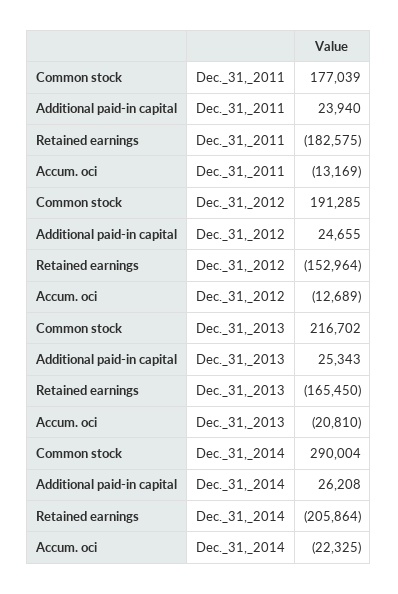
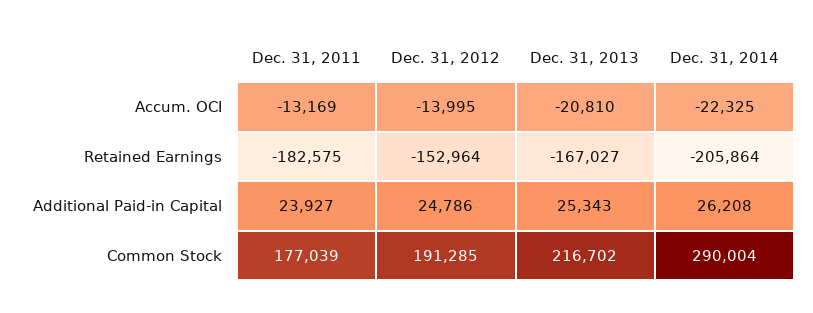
  {
    "Common stock": {
      "Dec._31,_2011": 177039,
      "Dec._31,_2012": 191285,
      "Dec._31,_2013": 216702,
      "Dec._31,_2014": 290004
    },
    "Additional paid-in capital": {
-     "Dec._31,_2011": 23940,
+     "Dec._31,_2011": 23927,
-     "Dec._31,_2012": 24655,
+     "Dec._31,_2012": 24786,
      "Dec._31,_2013": 25343,
      "Dec._31,_2014": 26208
    },
    "Retained earnings": {
      "Dec._31,_2011": -182575,
      "Dec._31,_2012": -152964,
-     "Dec._31,_2013": -165450,
+     "Dec._31,_2013": -167027,
      "Dec._31,_2014": -205864
    },
    "Accum. oci": {
      "Dec._31,_2011": -13169,
-     "Dec._31,_2012": -12689,
+     "Dec._31,_2012": -13995,
      "Dec._31,_2013": -20810,
      "Dec._31,_2014": -22325
    }
  }

